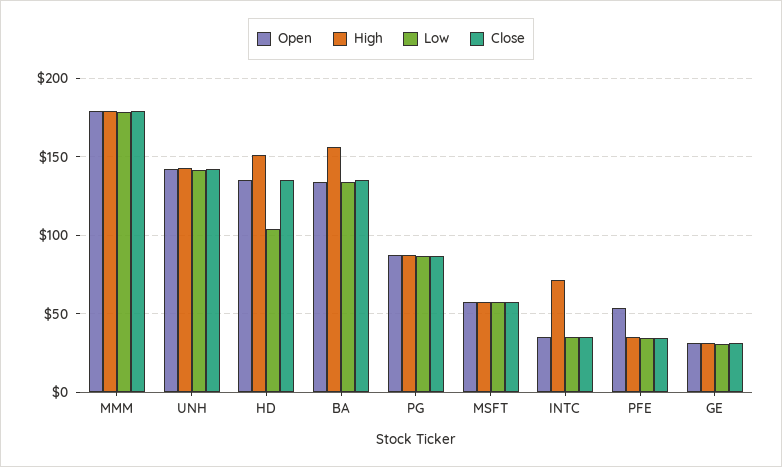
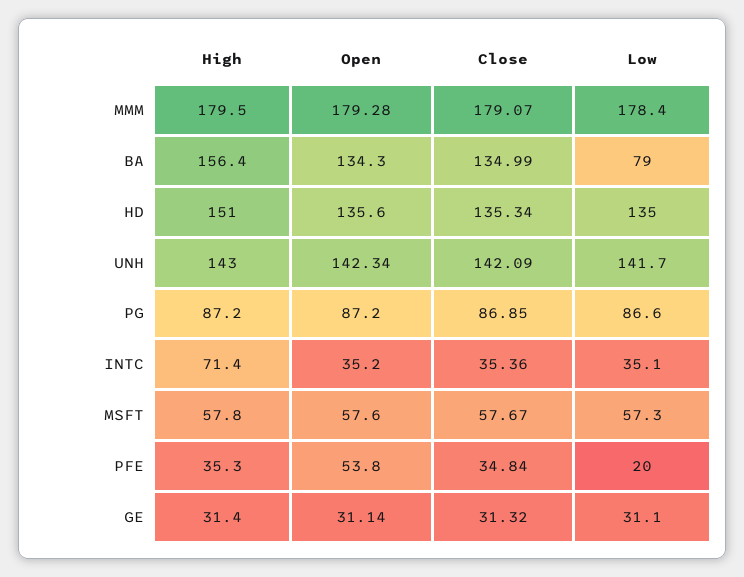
  {
    "Open": {
      "MMM": 179.28,
      "UNH": 142.34,
      "HD": 135.6,
      "BA": 134.3,
      "PG": 87.2,
      "MSFT": 57.6,
      "INTC": 35.2,
      "PFE": 53.8,
      "GE": 31.14
    },
    "High": {
      "MMM": 179.5,
      "UNH": 143,
      "HD": 151,
      "BA": 156.4,
      "PG": 87.2,
      "MSFT": 57.8,
      "INTC": 71.4,
      "PFE": 35.3,
      "GE": 31.4
    },
    "Low": {
      "MMM": 178.4,
      "UNH": 141.7,
-     "HD": 105,
+     "HD": 135,
-     "BA": 135,
+     "BA": 79,
      "PG": 86.6,
      "MSFT": 57.3,
      "INTC": 35.1,
-     "PFE": 35,
+     "PFE": 20,
      "GE": 31.1
    },
    "Close": {
      "MMM": 179.07,
      "UNH": 142.09,
      "HD": 135.34,
      "BA": 134.99,
      "PG": 86.85,
      "MSFT": 57.67,
      "INTC": 35.36,
      "PFE": 34.84,
      "GE": 31.32
    }
  }

